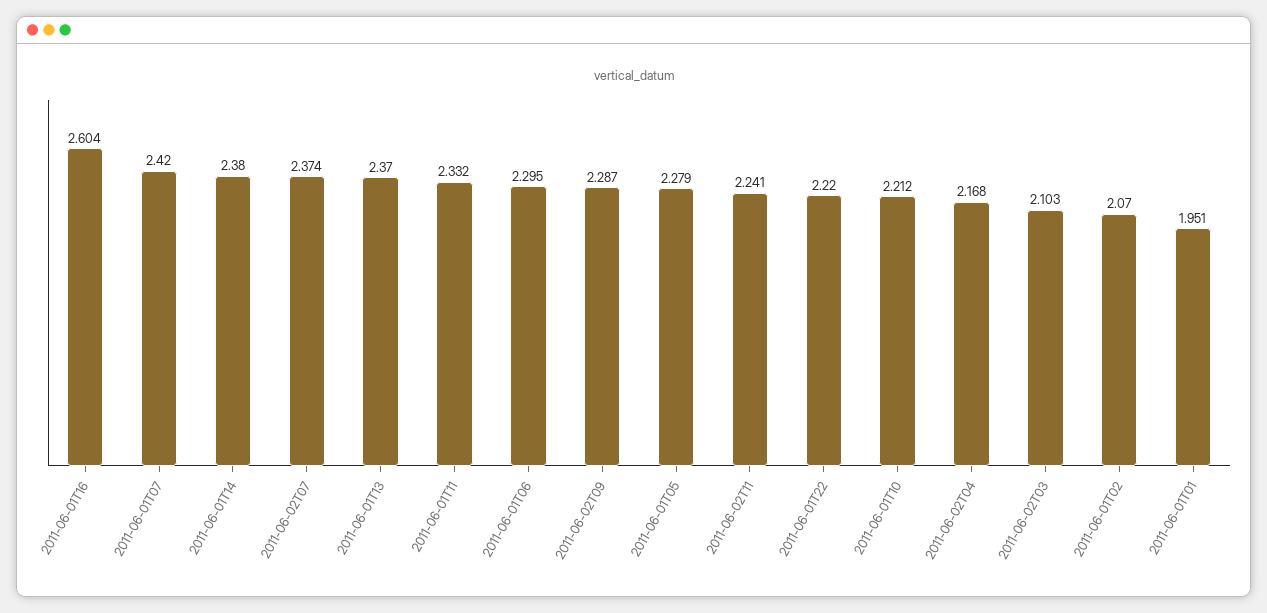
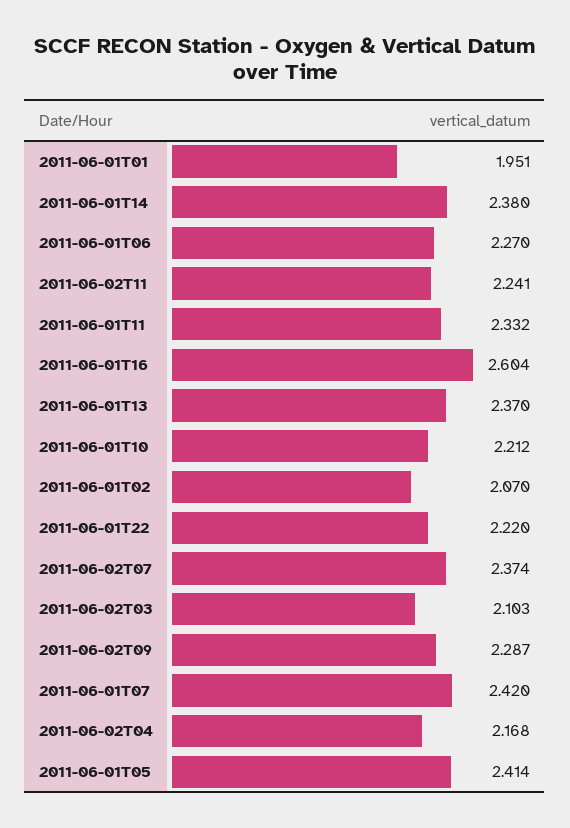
  {
    "2011-06-01T16": 2.604,
    "2011-06-01T07": 2.42,
    "2011-06-01T14": 2.38,
    "2011-06-02T07": 2.374,
    "2011-06-01T13": 2.37,
    "2011-06-01T11": 2.332,
-   "2011-06-01T06": 2.295,
+   "2011-06-01T06": 2.27,
    "2011-06-02T09": 2.287,
-   "2011-06-01T05": 2.279,
+   "2011-06-01T05": 2.414,
    "2011-06-02T11": 2.241,
    "2011-06-01T22": 2.22,
    "2011-06-01T10": 2.212,
    "2011-06-02T04": 2.168,
    "2011-06-02T03": 2.103,
    "2011-06-01T02": 2.07,
    "2011-06-01T01": 1.951
  }

